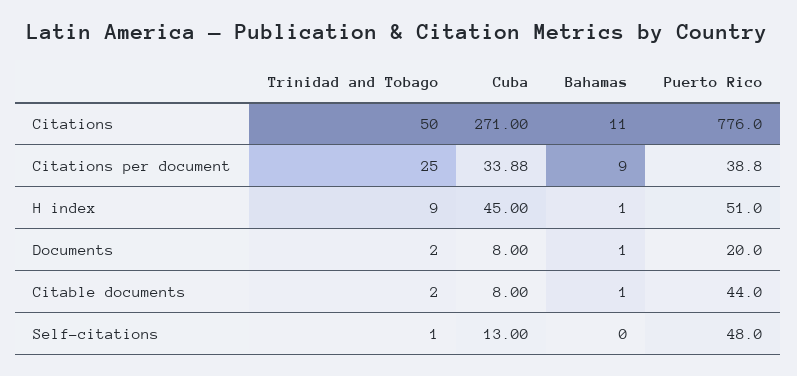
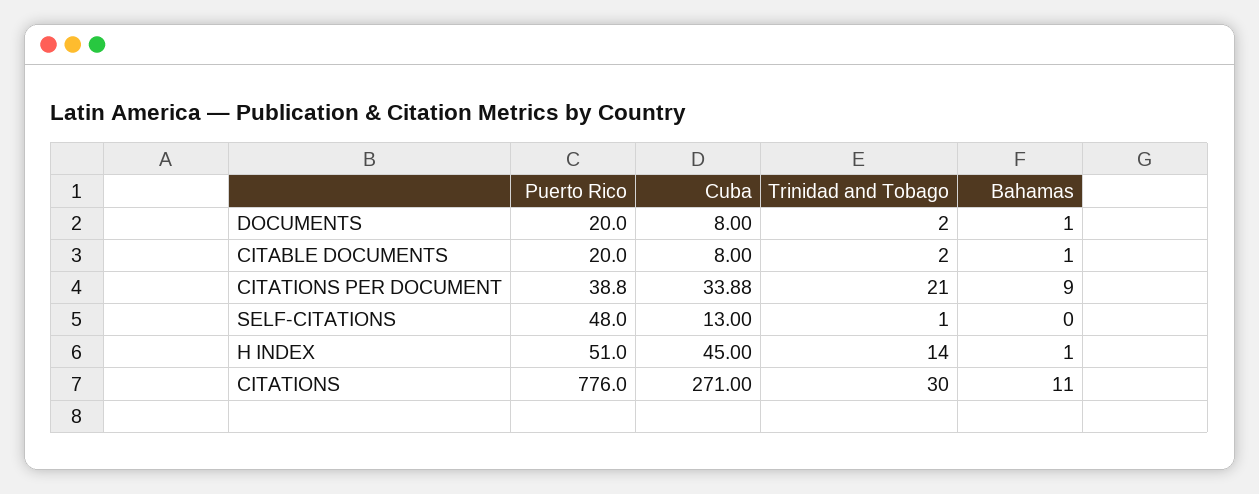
  {
    "Trinidad and Tobago": {
-     "Citations": 50,
+     "Citations": 30,
-     "Citations per document": 25,
+     "Citations per document": 21,
-     "H index": 9,
+     "H index": 14,
      "Documents": 2,
      "Citable documents": 2,
      "Self-citations": 1
    },
    "Cuba": {
      "Citations": 271,
      "Citations per document": 33.88,
      "H index": 45,
      "Documents": 8,
      "Citable documents": 8,
      "Self-citations": 13
    },
    "Bahamas": {
      "Citations": 11,
      "Citations per document": 9,
      "H index": 1,
      "Documents": 1,
      "Citable documents": 1,
      "Self-citations": 0
    },
    "Puerto Rico": {
      "Citations": 776,
      "Citations per document": 38.8,
      "H index": 51,
      "Documents": 20,
-     "Citable documents": 44,
+     "Citable documents": 20,
      "Self-citations": 48
    }
  }

